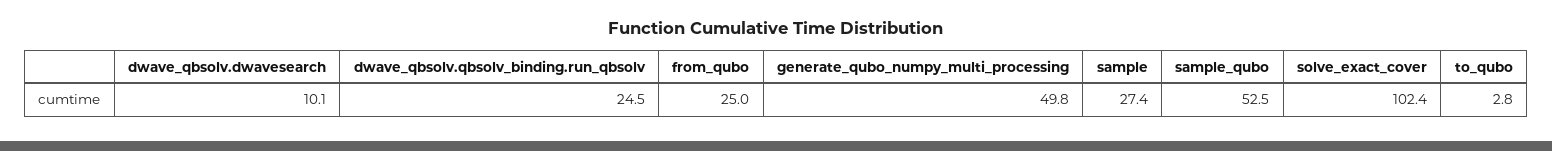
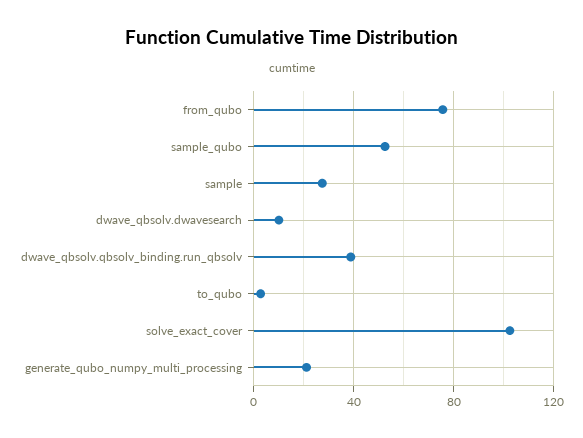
  {
    "dwave_qbsolv.dwavesearch": 10.1,
-   "dwave_qbsolv.qbsolv_binding.run_qbsolv": 24.5,
+   "dwave_qbsolv.qbsolv_binding.run_qbsolv": 40,
-   "from_qubo": 25,
+   "from_qubo": 75,
-   "generate_qubo_numpy_multi_processing": 49.8,
+   "generate_qubo_numpy_multi_processing": 20,
    "sample": 27.4,
    "sample_qubo": 52.5,
    "solve_exact_cover": 102.4,
    "to_qubo": 2.8
  }

